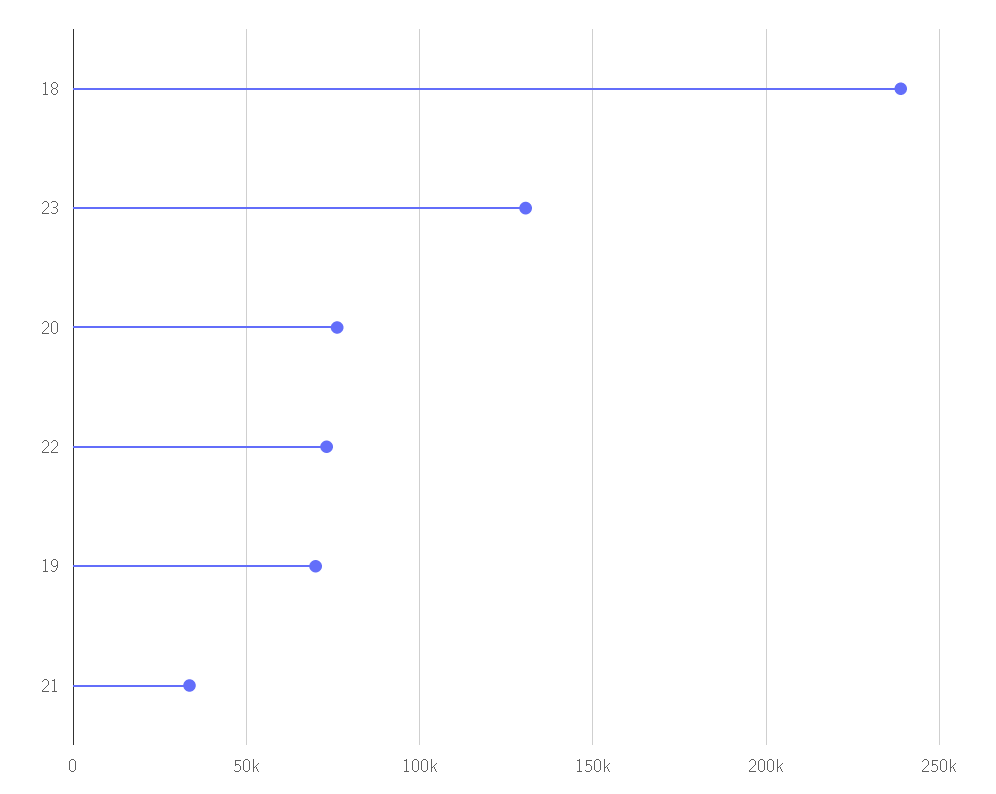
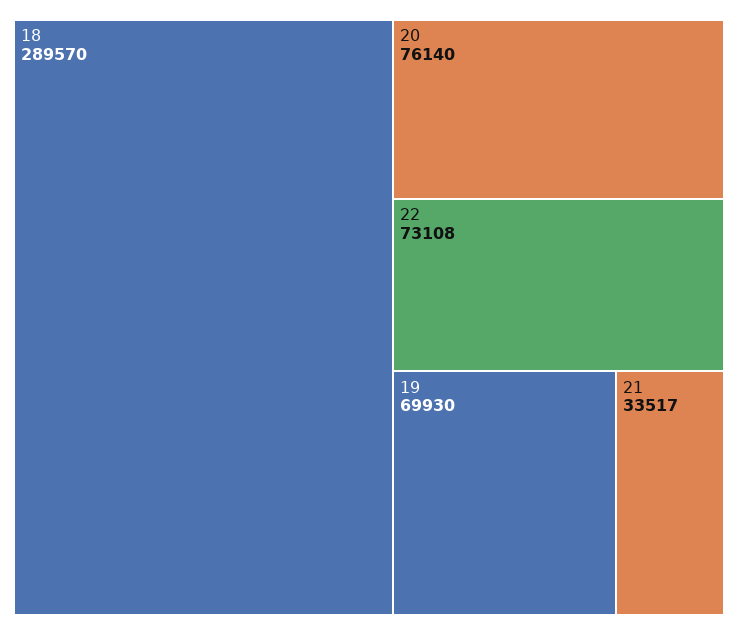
  {
-   "18": 240000,
+   "18": 289570,
-   "23": 130000,
    "20": 76140,
    "22": 73108,
    "19": 69930,
    "21": 33517
  }

